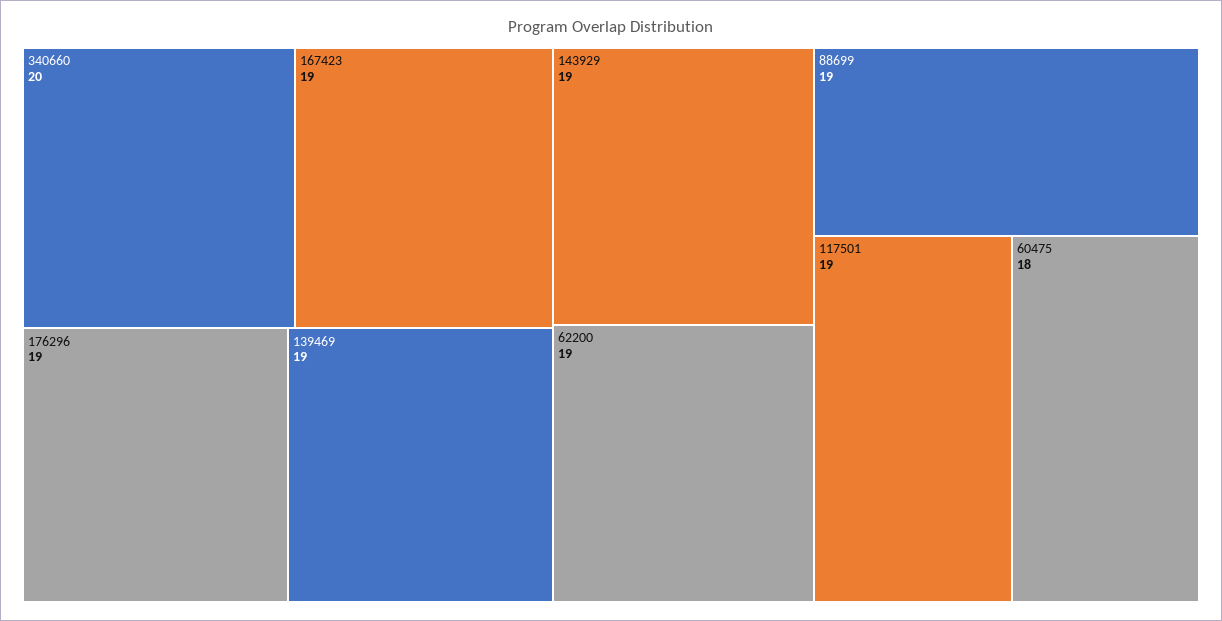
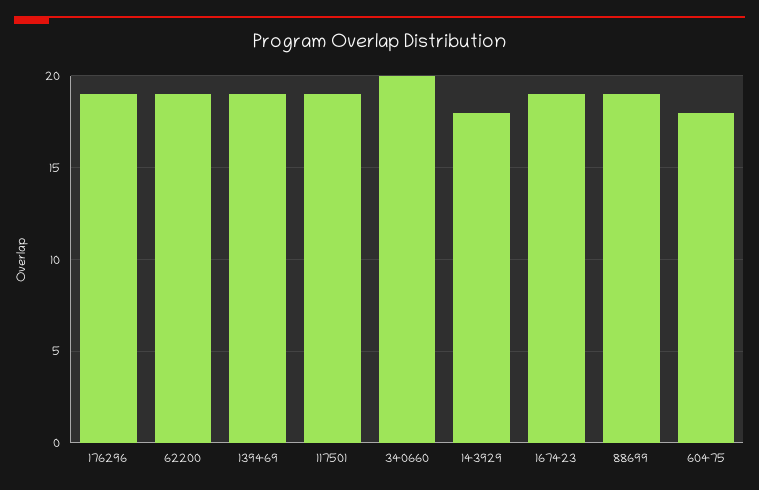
  {
    "340660": 20,
    "167423": 19,
    "176296": 19,
    "139469": 19,
-   "143929": 19,
+   "143929": 18,
    "62200": 19,
    "88699": 19,
    "117501": 19,
    "60475": 18
  }

